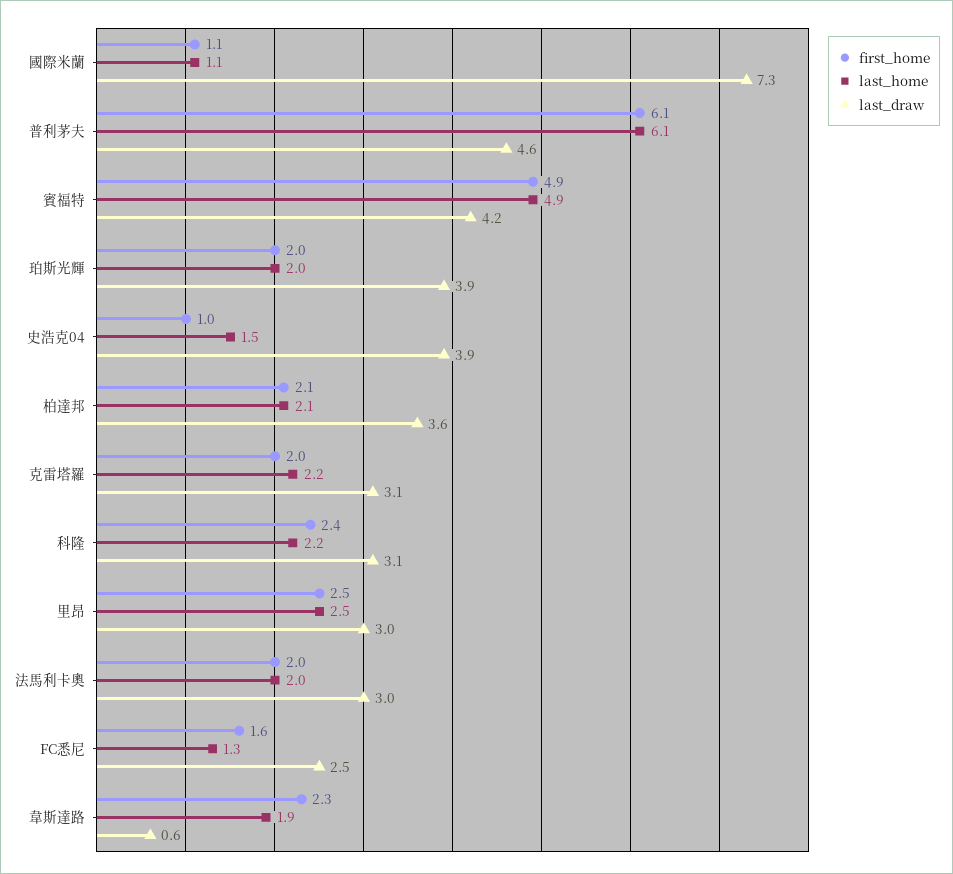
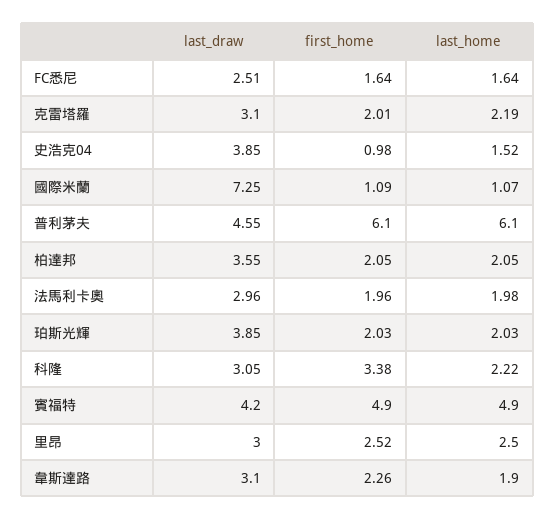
  {
    "first_home": {
      "國際米蘭": 1.09,
      "普利茅夫": 6.1,
      "賓福特": 4.9,
      "珀斯光輝": 2.03,
      "史浩克04": 0.98,
      "柏達邦": 2.05,
      "克雷塔羅": 2.01,
-     "科隆": 2.4,
+     "科隆": 3.38,
      "里昂": 2.52,
      "法馬利卡奧": 1.96,
      "FC悉尼": 1.64,
      "韋斯達路": 2.26
    },
    "last_home": {
      "國際米蘭": 1.07,
      "普利茅夫": 6.1,
      "賓福特": 4.9,
      "珀斯光輝": 2.03,
      "史浩克04": 1.52,
      "柏達邦": 2.05,
      "克雷塔羅": 2.19,
      "科隆": 2.22,
      "里昂": 2.5,
      "法馬利卡奧": 1.98,
-     "FC悉尼": 1.3,
+     "FC悉尼": 1.64,
      "韋斯達路": 1.9
    },
    "last_draw": {
      "國際米蘭": 7.25,
      "普利茅夫": 4.55,
      "賓福特": 4.2,
      "珀斯光輝": 3.85,
      "史浩克04": 3.85,
      "柏達邦": 3.55,
      "克雷塔羅": 3.1,
      "科隆": 3.05,
      "里昂": 3,
      "法馬利卡奧": 2.96,
      "FC悉尼": 2.51,
-     "韋斯達路": 0.6
+     "韋斯達路": 3.1
    }
  }

